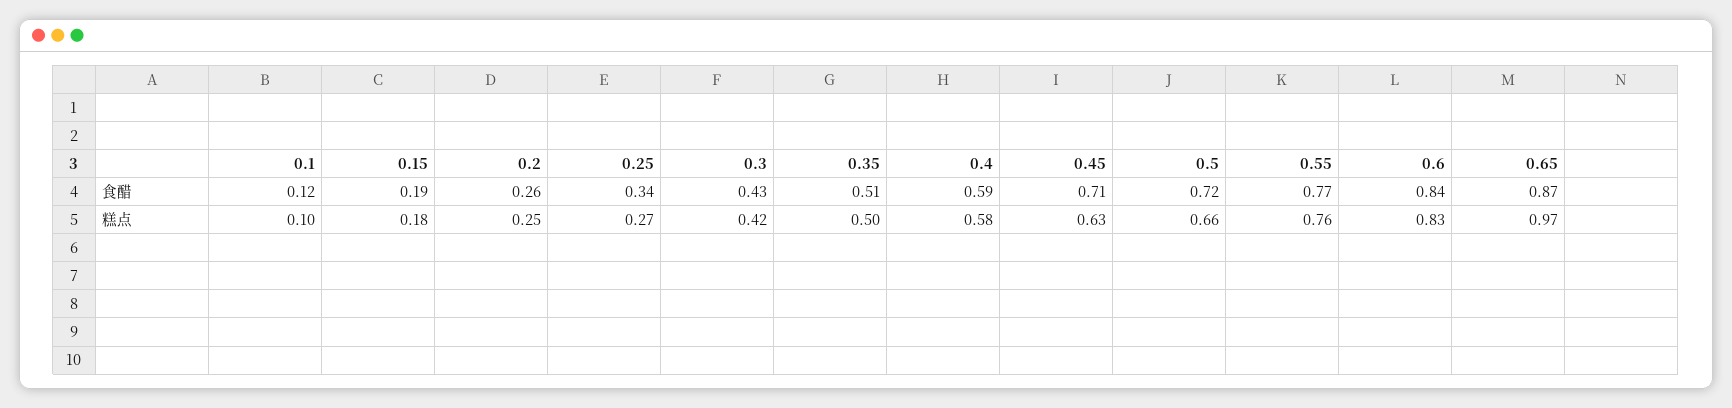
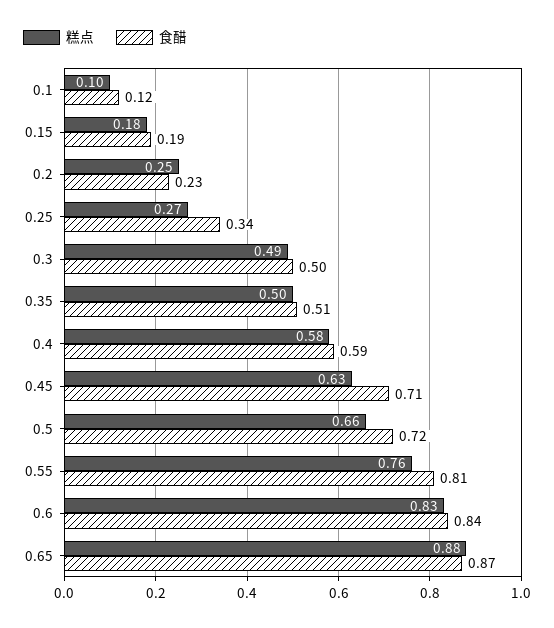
  {
    "食醋": {
      "0.1": 0.12,
      "0.15": 0.19,
-     "0.2": 0.26,
+     "0.2": 0.23,
      "0.25": 0.34,
-     "0.3": 0.43,
+     "0.3": 0.5,
      "0.35": 0.51,
      "0.4": 0.59,
      "0.45": 0.71,
      "0.5": 0.72,
-     "0.55": 0.77,
+     "0.55": 0.81,
      "0.6": 0.84,
      "0.65": 0.87
    },
    "糕点": {
      "0.1": 0.1,
      "0.15": 0.18,
      "0.2": 0.25,
      "0.25": 0.27,
-     "0.3": 0.42,
+     "0.3": 0.49,
      "0.35": 0.5,
      "0.4": 0.58,
      "0.45": 0.63,
      "0.5": 0.66,
      "0.55": 0.76,
      "0.6": 0.83,
-     "0.65": 0.97
+     "0.65": 0.88
    }
  }

